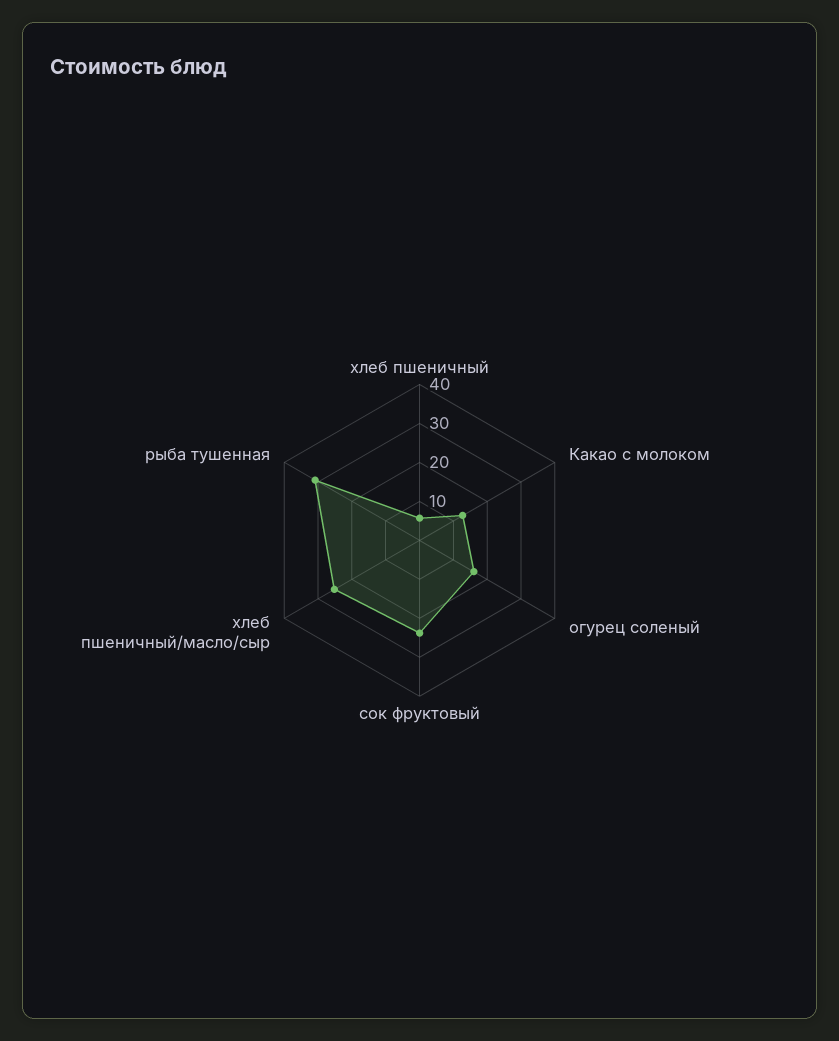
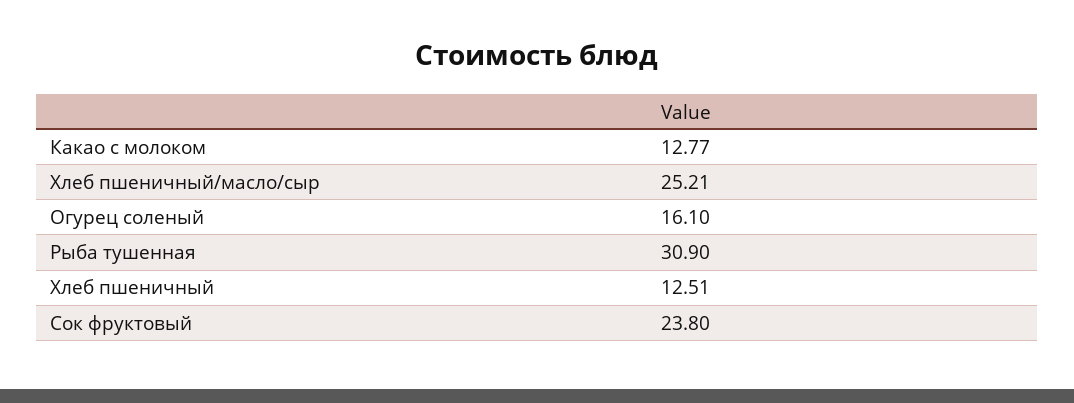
  {
-   "хлеб пшеничный": 5,
+   "хлеб пшеничный": 12.51,
    "Какао с молоком": 12.77,
    "огурец соленый": 16.1,
    "сок фруктовый": 23.8,
    "хлеб пшеничный/масло/сыр": 25.21,
    "рыба тушенная": 30.9
  }

